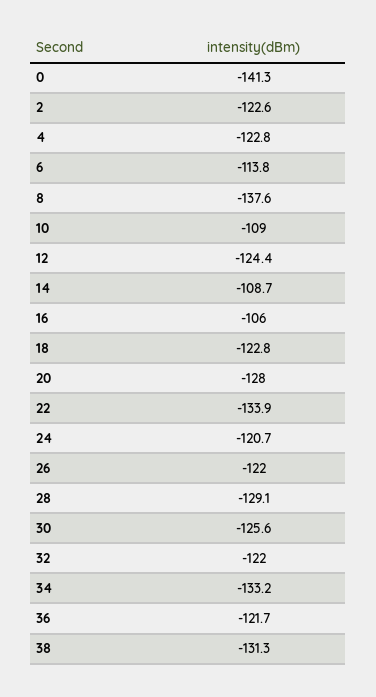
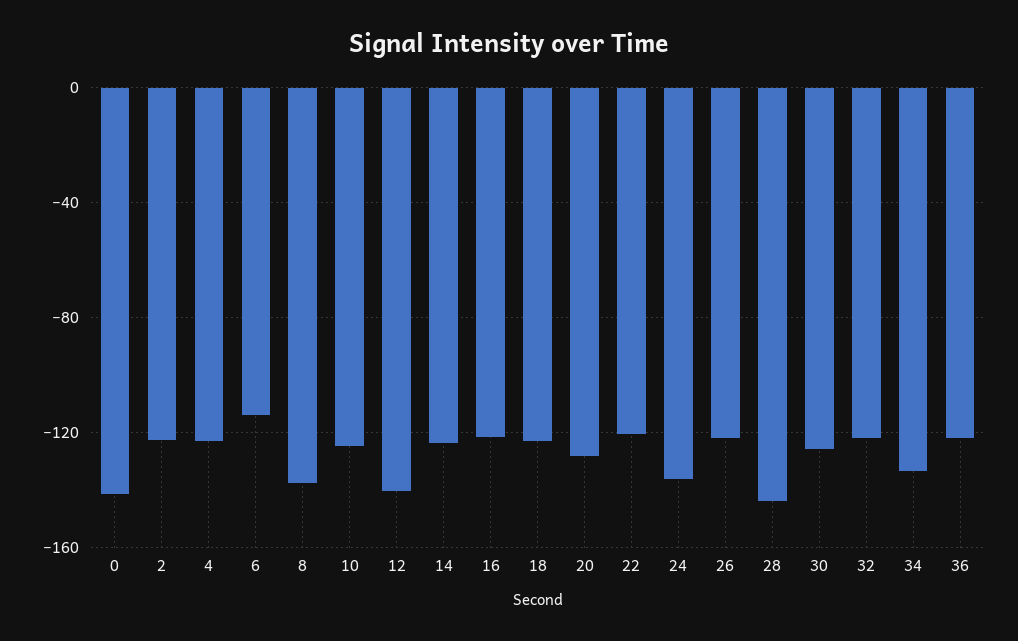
  {
    "0": -141.3,
    "2": -122.6,
    "4": -122.8,
    "6": -113.8,
    "8": -137.6,
-   "10": -109,
+   "10": -125,
-   "12": -124.4,
+   "12": -140,
-   "14": -108.7,
+   "14": -125,
-   "16": -106,
+   "16": -120,
    "18": -122.8,
    "20": -128,
-   "22": -133.9,
+   "22": -120,
-   "24": -120.7,
+   "24": -135,
    "26": -122,
-   "28": -129.1,
+   "28": -145,
    "30": -125.6,
    "32": -122,
    "34": -133.2,
-   "36": -121.7,
+   "36": -121.7
-   "38": -131.3
  }

